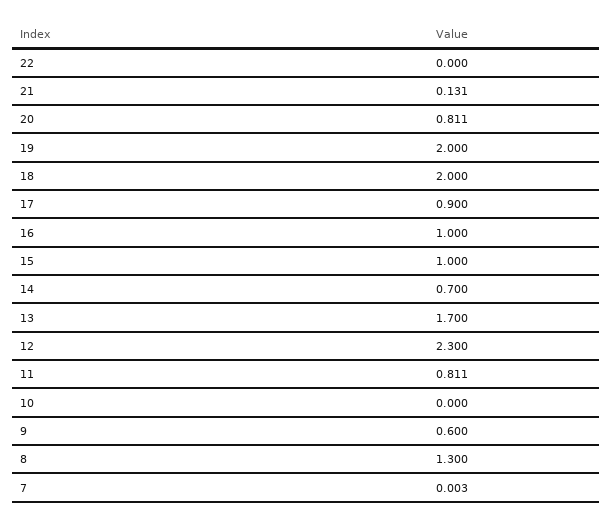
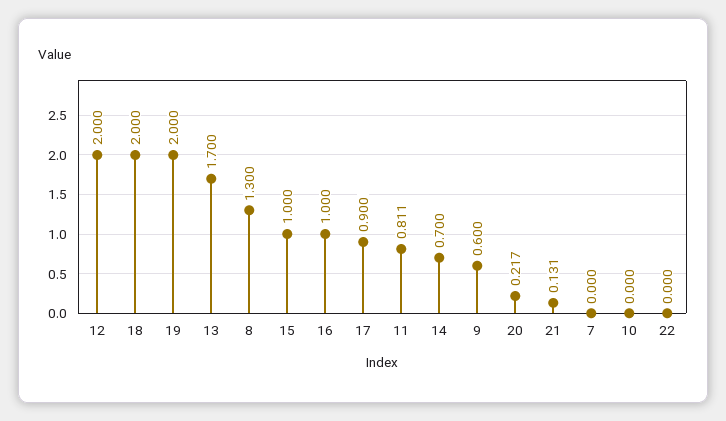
  {
    "22": 0,
    "21": 0.131,
-   "20": 0.811,
+   "20": 0.217,
    "19": 2,
    "18": 2,
    "17": 0.9,
    "16": 1,
    "15": 1,
    "14": 0.7,
    "13": 1.7,
-   "12": 2.3,
+   "12": 2,
    "11": 0.811,
    "10": 0,
    "9": 0.6,
    "8": 1.3,
-   "7": 0.003
+   "7": 0
  }

